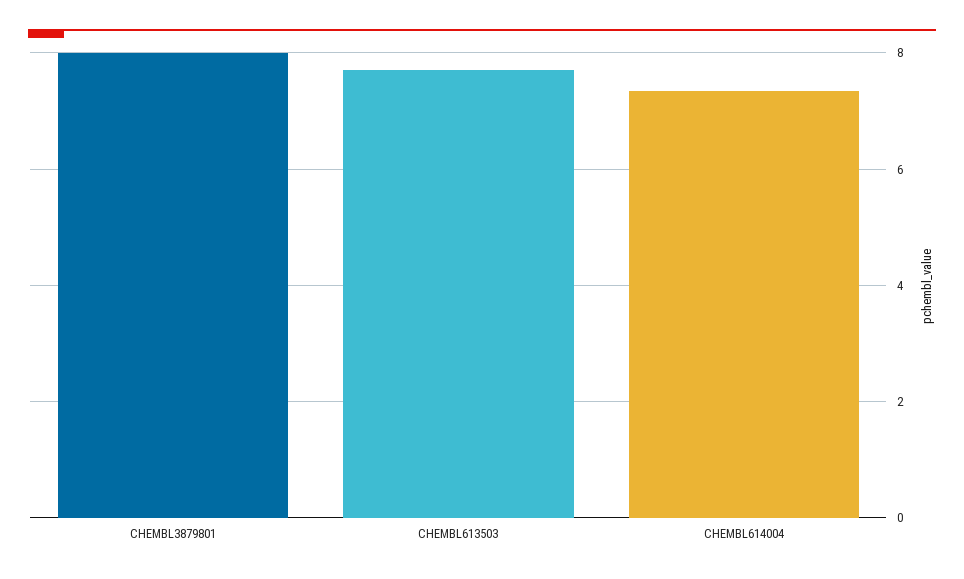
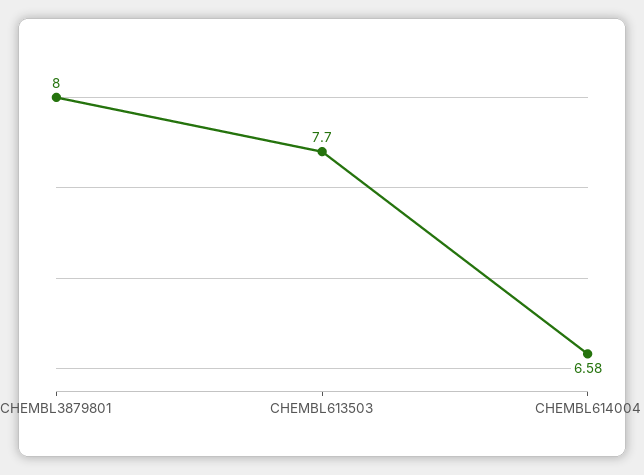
  {
    "CHEMBL3879801": 8,
    "CHEMBL613503": 7.7,
-   "CHEMBL614004": 7.4
+   "CHEMBL614004": 6.58
  }

